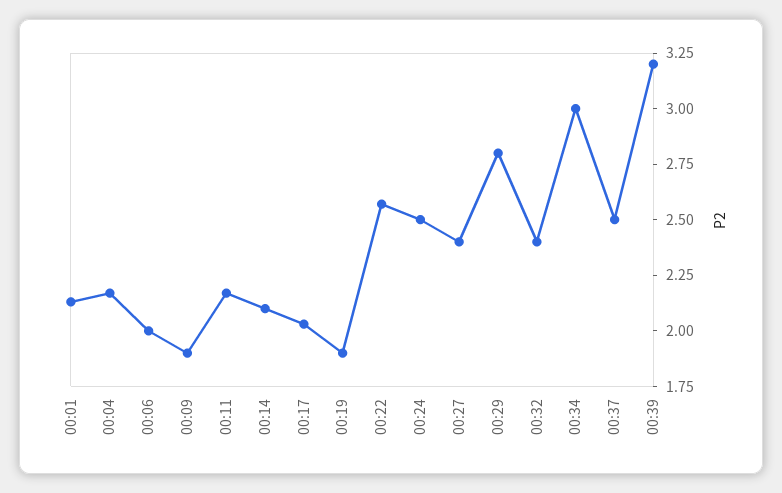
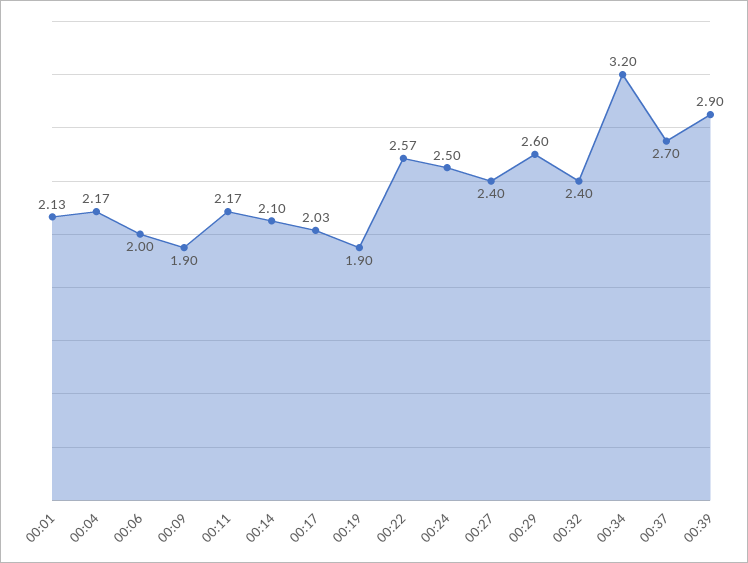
  {
    "00:01": 2.13,
    "00:04": 2.17,
    "00:06": 2,
    "00:09": 1.9,
    "00:11": 2.17,
    "00:14": 2.1,
    "00:17": 2.03,
    "00:19": 1.9,
    "00:22": 2.57,
    "00:24": 2.5,
    "00:27": 2.4,
-   "00:29": 2.8,
+   "00:29": 2.6,
    "00:32": 2.4,
-   "00:34": 3,
+   "00:34": 3.2,
-   "00:37": 2.5,
+   "00:37": 2.7,
-   "00:39": 3.2
+   "00:39": 2.9
  }

